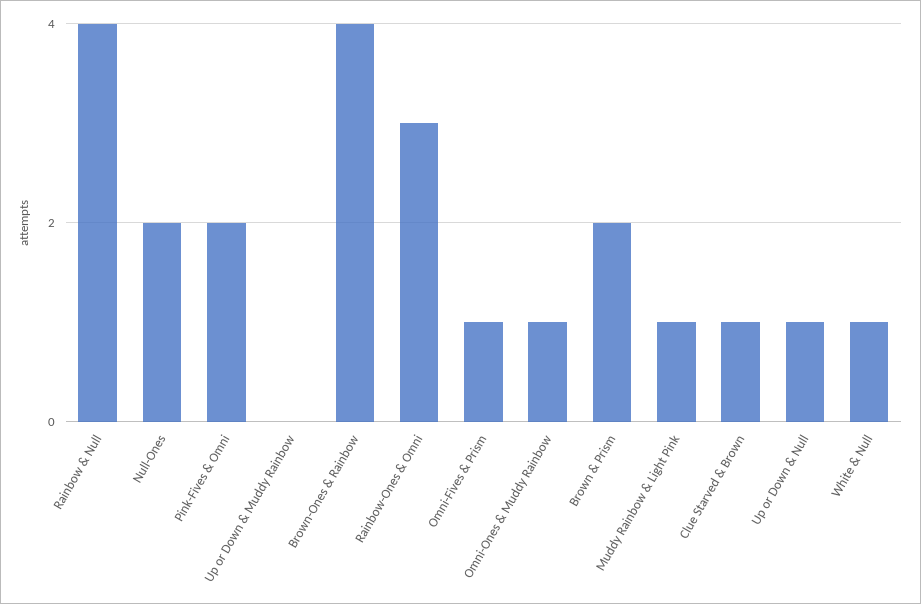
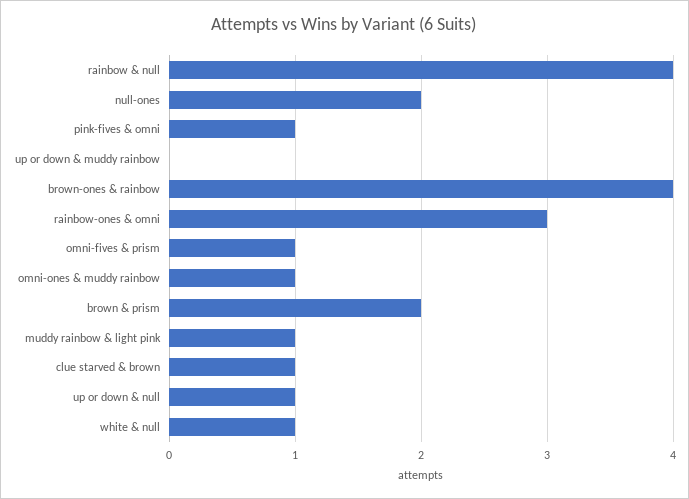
  {
    "Rainbow & Null": 4,
    "Null-Ones": 2,
-   "Pink-Fives & Omni": 2,
+   "Pink-Fives & Omni": 1,
    "Up or Down & Muddy Rainbow": 0,
    "Brown-Ones & Rainbow": 4,
    "Rainbow-Ones & Omni": 3,
    "Omni-Fives & Prism": 1,
    "Omni-Ones & Muddy Rainbow": 1,
    "Brown & Prism": 2,
    "Muddy Rainbow & Light Pink": 1,
    "Clue Starved & Brown": 1,
    "Up or Down & Null": 1,
    "White & Null": 1
  }

